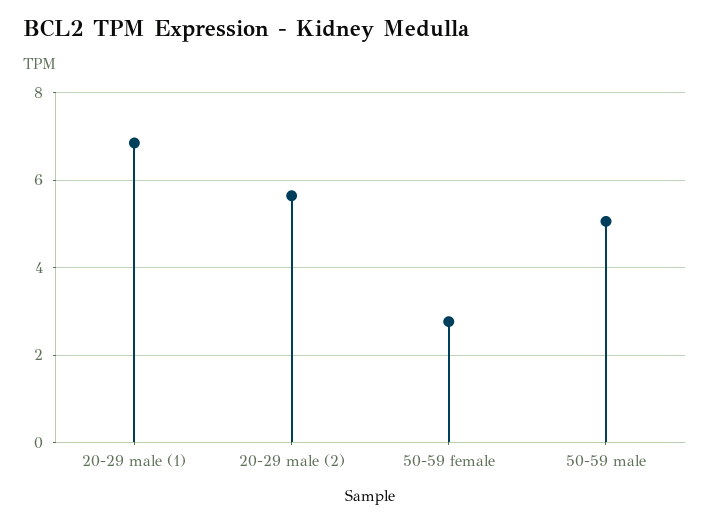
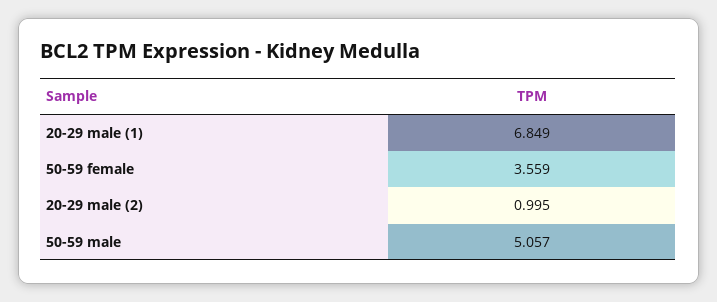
  {
    "20-29 male (1)": 6.849,
-   "20-29 male (2)": 5.6,
+   "20-29 male (2)": 0.995,
-   "50-59 female": 2.8,
+   "50-59 female": 3.559,
    "50-59 male": 5.057
  }

